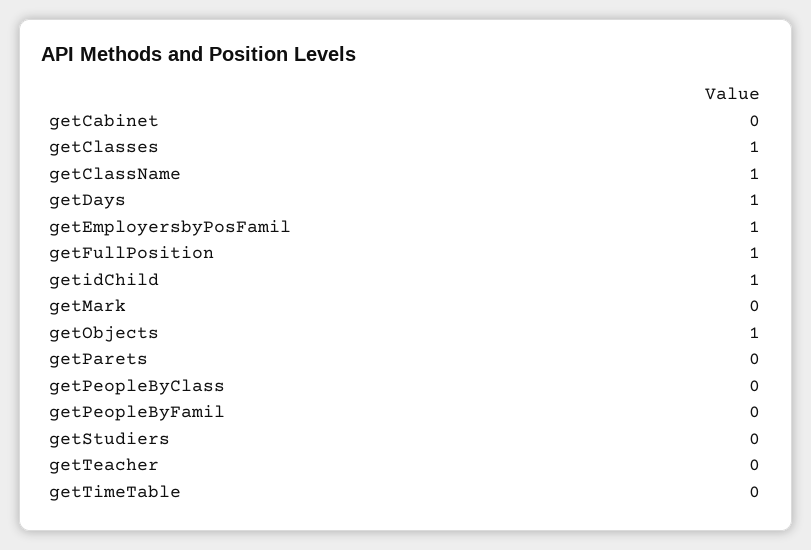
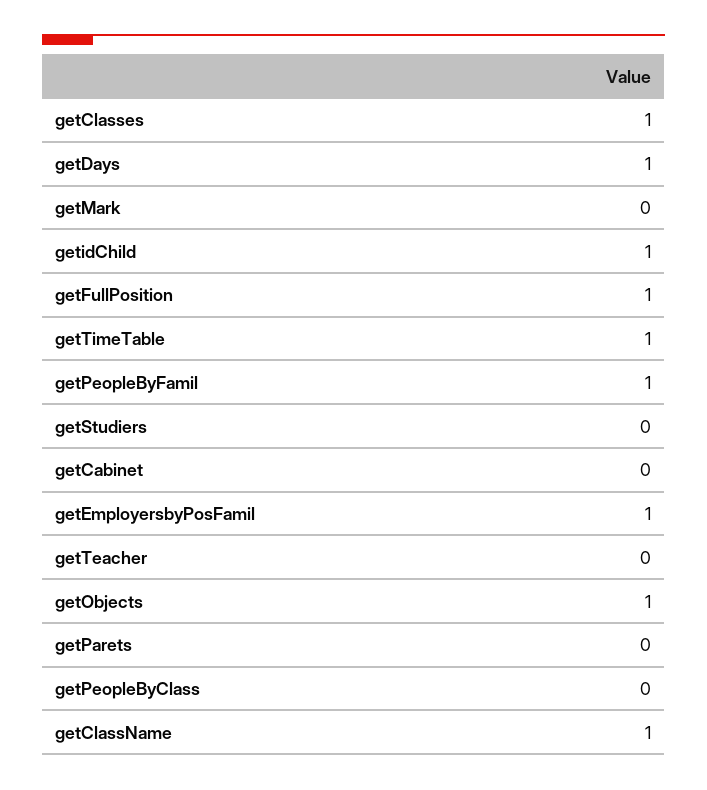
  {
    "getCabinet": 0,
    "getClasses": 1,
    "getClassName": 1,
    "getDays": 1,
    "getEmployersbyPosFamil": 1,
    "getFullPosition": 1,
    "getidChild": 1,
    "getMark": 0,
    "getObjects": 1,
    "getParets": 0,
    "getPeopleByClass": 0,
-   "getPeopleByFamil": 0,
+   "getPeopleByFamil": 1,
    "getStudiers": 0,
    "getTeacher": 0,
-   "getTimeTable": 0
+   "getTimeTable": 1
  }

